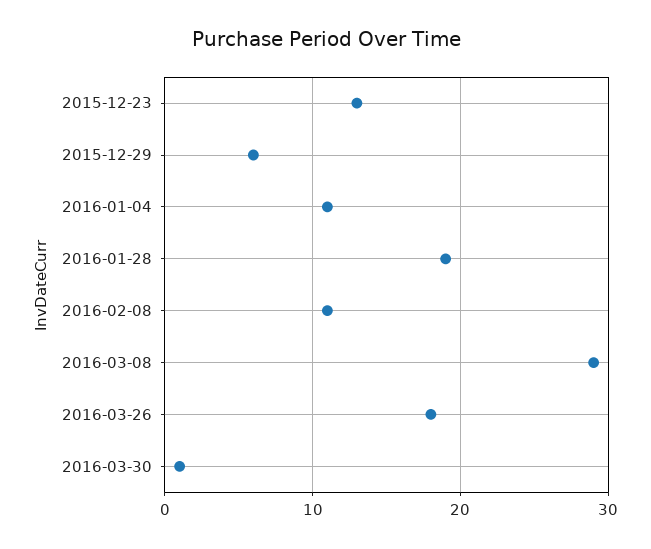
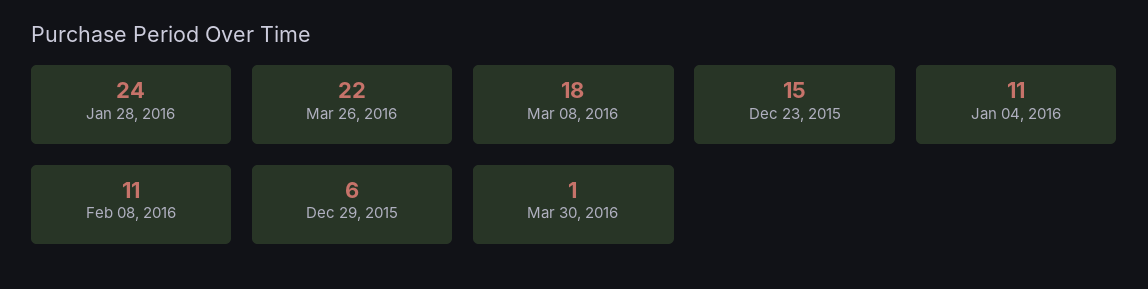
  {
-   "2015-12-23": 13,
+   "2015-12-23": 15,
    "2015-12-29": 6,
    "2016-01-04": 11,
-   "2016-01-28": 19,
+   "2016-01-28": 24,
    "2016-02-08": 11,
-   "2016-03-08": 29,
+   "2016-03-08": 18,
-   "2016-03-26": 18,
+   "2016-03-26": 22,
    "2016-03-30": 1
  }

